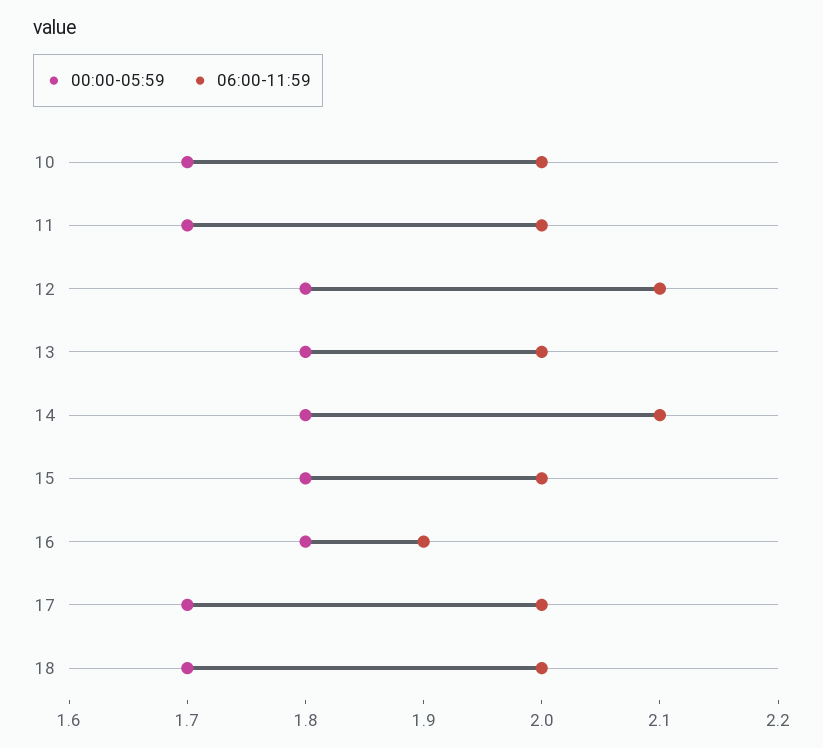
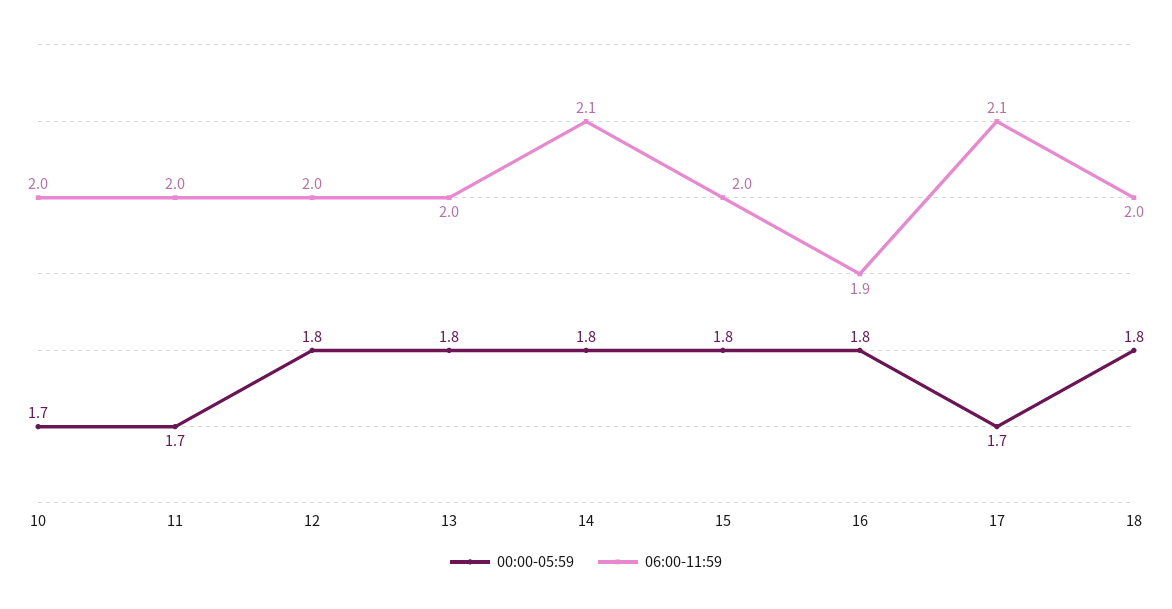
  {
    "00:00-05:59": {
      "10": 1.7,
      "11": 1.7,
      "12": 1.8,
      "13": 1.8,
      "14": 1.8,
      "15": 1.8,
      "16": 1.8,
      "17": 1.7,
-     "18": 1.7
+     "18": 1.8
    },
    "06:00-11:59": {
      "10": 2,
      "11": 2,
-     "12": 2.1,
+     "12": 2,
      "13": 2,
      "14": 2.1,
      "15": 2,
      "16": 1.9,
-     "17": 2,
+     "17": 2.1,
      "18": 2
    }
  }

